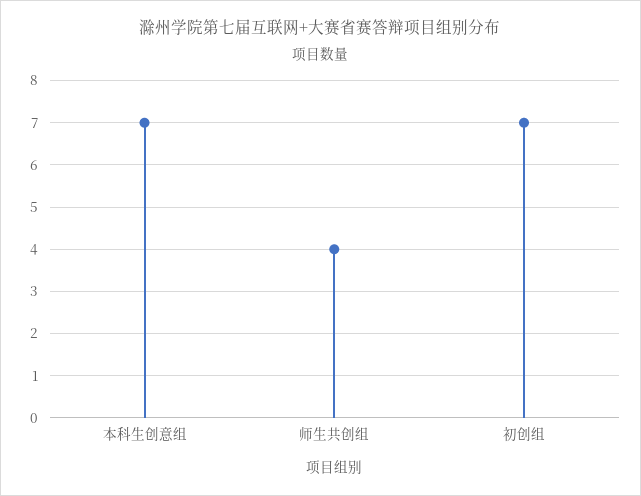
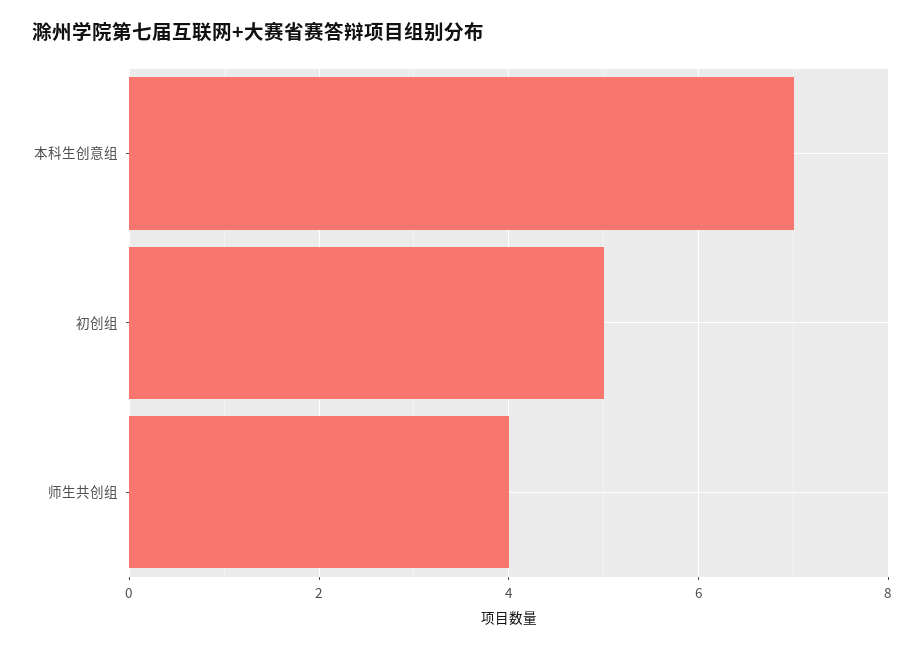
  {
    "本科生创意组": 7,
    "师生共创组": 4,
-   "初创组": 7
+   "初创组": 5
  }

